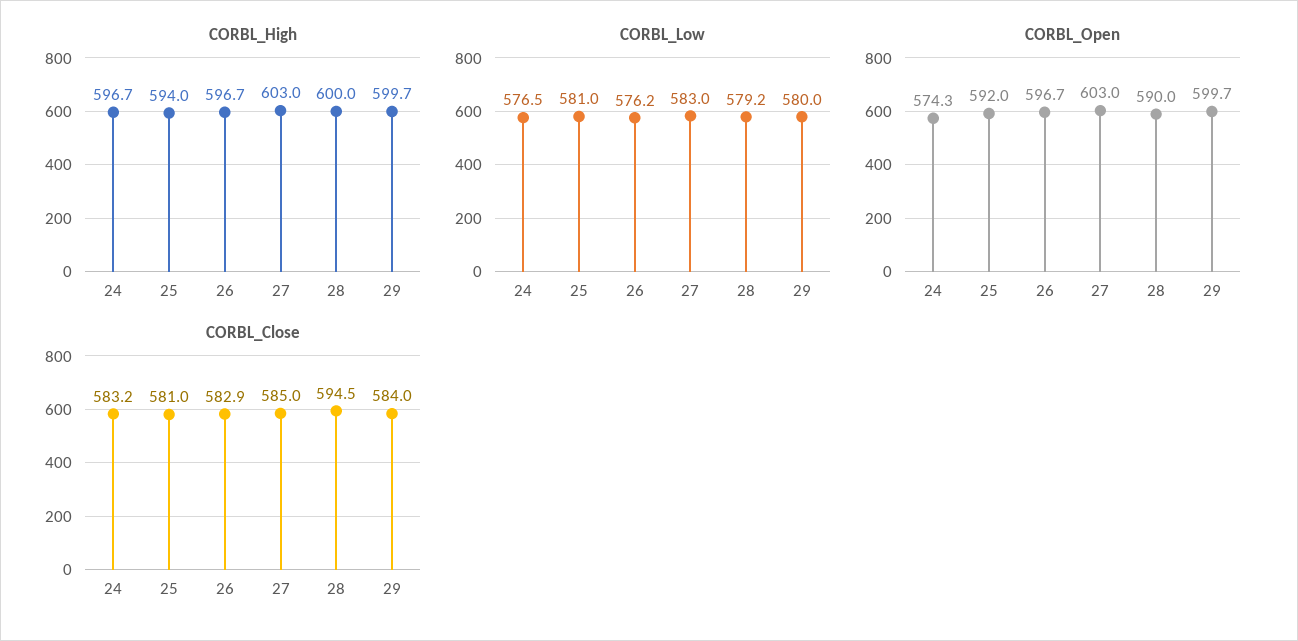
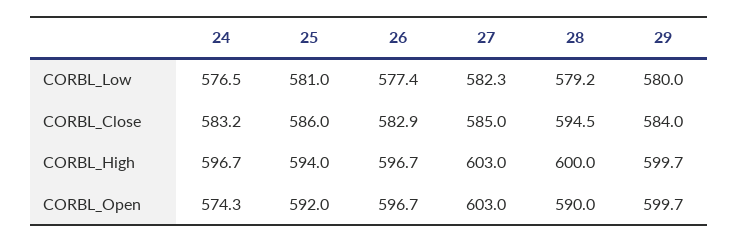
  {
    "CORBL_High": {
      "24": 596.7,
      "25": 594,
      "26": 596.7,
      "27": 603,
      "28": 600,
      "29": 599.7
    },
    "CORBL_Low": {
      "24": 576.5,
      "25": 581,
-     "26": 576.2,
+     "26": 577.4,
-     "27": 583,
+     "27": 582.3,
      "28": 579.2,
      "29": 580
    },
    "CORBL_Open": {
      "24": 574.3,
      "25": 592,
      "26": 596.7,
      "27": 603,
      "28": 590,
      "29": 599.7
    },
    "CORBL_Close": {
      "24": 583.2,
-     "25": 581,
+     "25": 586,
      "26": 582.9,
      "27": 585,
      "28": 594.5,
      "29": 584
    }
  }

